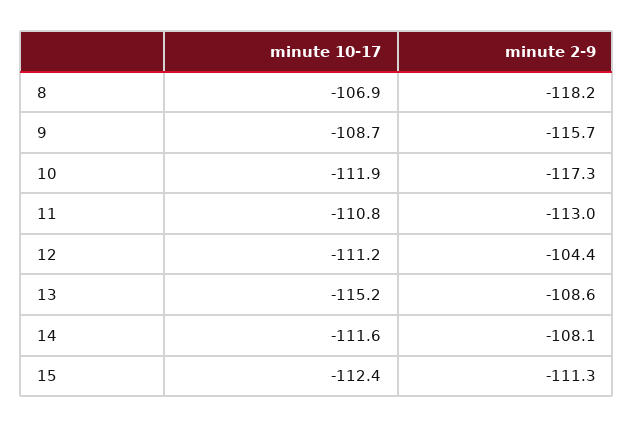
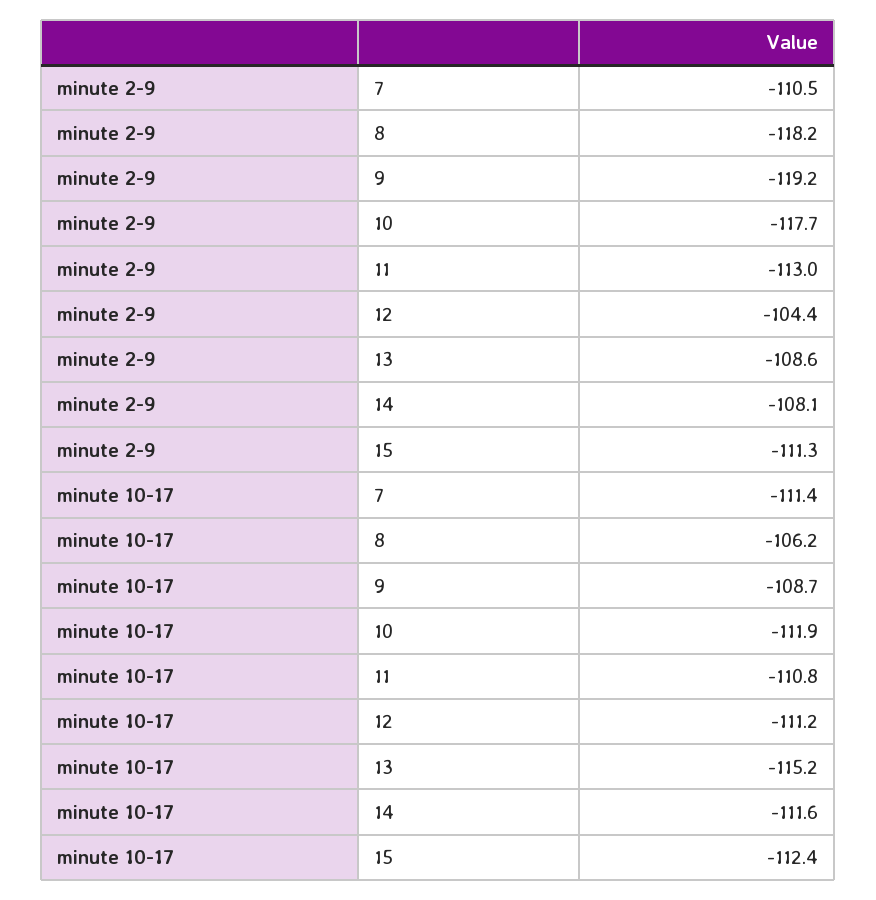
  {
    "minute 10-17": {
-     "8": -106.9,
+     "8": -106.2,
      "9": -108.7,
      "10": -111.9,
      "11": -110.8,
      "12": -111.2,
      "13": -115.2,
      "14": -111.6,
-     "15": -112.4
+     "15": -112.4,
+     "7": -111.4
    },
    "minute 2-9": {
      "8": -118.2,
-     "9": -115.7,
+     "9": -119.2,
-     "10": -117.3,
+     "10": -117.7,
      "11": -113,
      "12": -104.4,
      "13": -108.6,
      "14": -108.1,
-     "15": -111.3
+     "15": -111.3,
+     "7": -110.5
    }
  }

